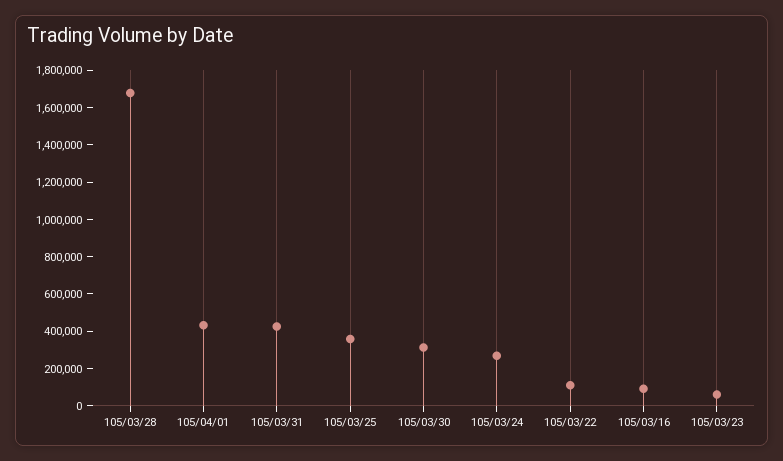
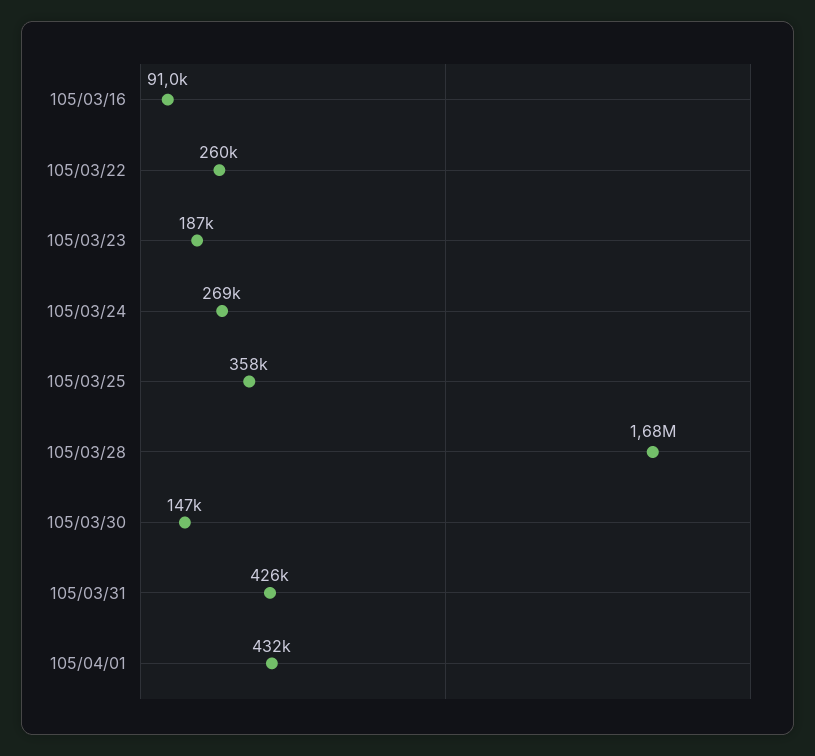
  {
    "105/03/28": 1680000,
    "105/04/01": 432000,
    "105/03/31": 426000,
    "105/03/25": 358000,
-   "105/03/30": 300000,
+   "105/03/30": 147000,
    "105/03/24": 269000,
-   "105/03/22": 100000,
+   "105/03/22": 260000,
    "105/03/16": 91000,
-   "105/03/23": 50000
+   "105/03/23": 187000
  }

